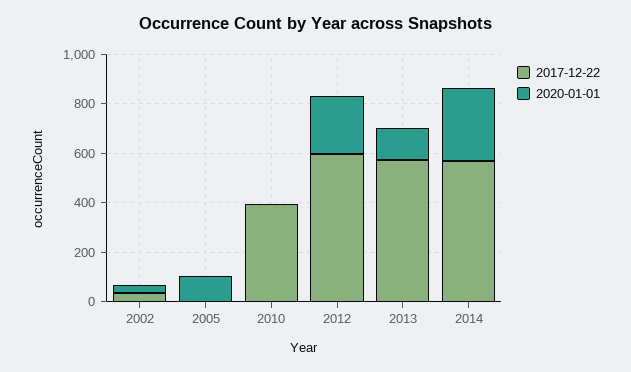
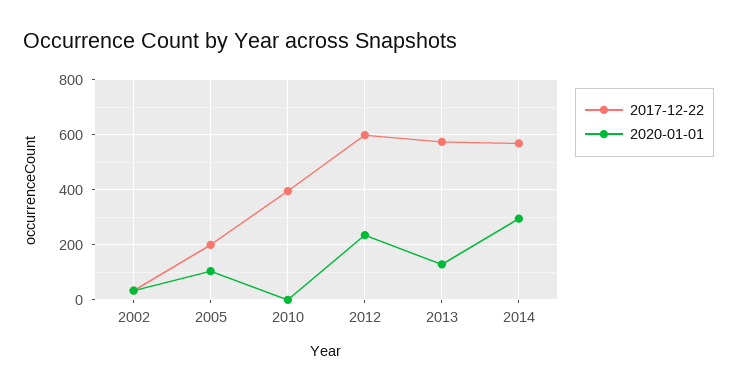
  {
    "2017-12-22": {
      "2002": 25,
-     "2005": 0,
+     "2005": 200,
      "2010": 400,
      "2012": 600,
      "2013": 575,
      "2014": 575
    },
    "2020-01-01": {
      "2002": 25,
      "2005": 100,
      "2010": 0,
      "2012": 225,
      "2013": 125,
      "2014": 300
    }
  }

